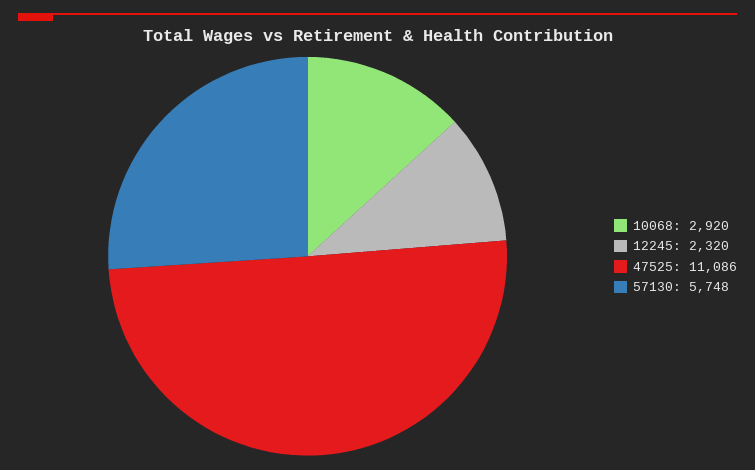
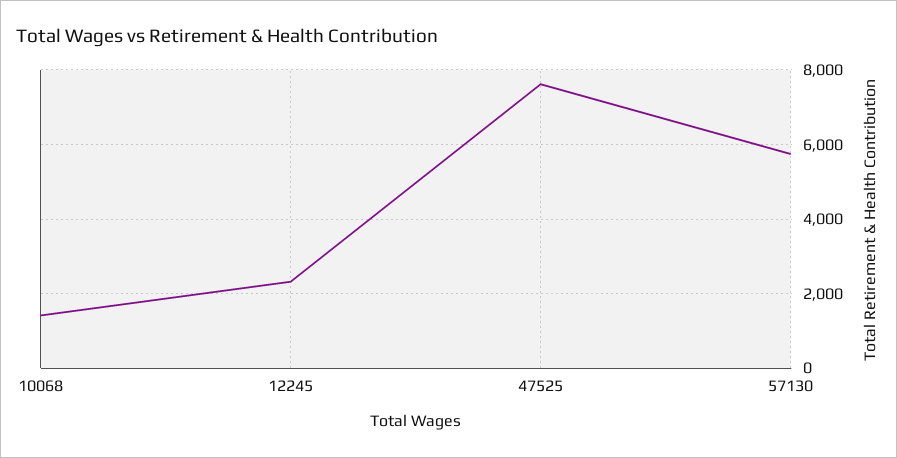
  {
-   "10068": 2920,
+   "10068": 1400,
    "12245": 2320,
-   "47525": 11086,
+   "47525": 7600,
    "57130": 5748
  }

